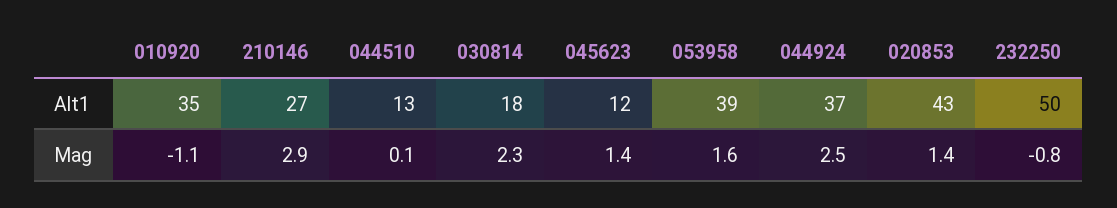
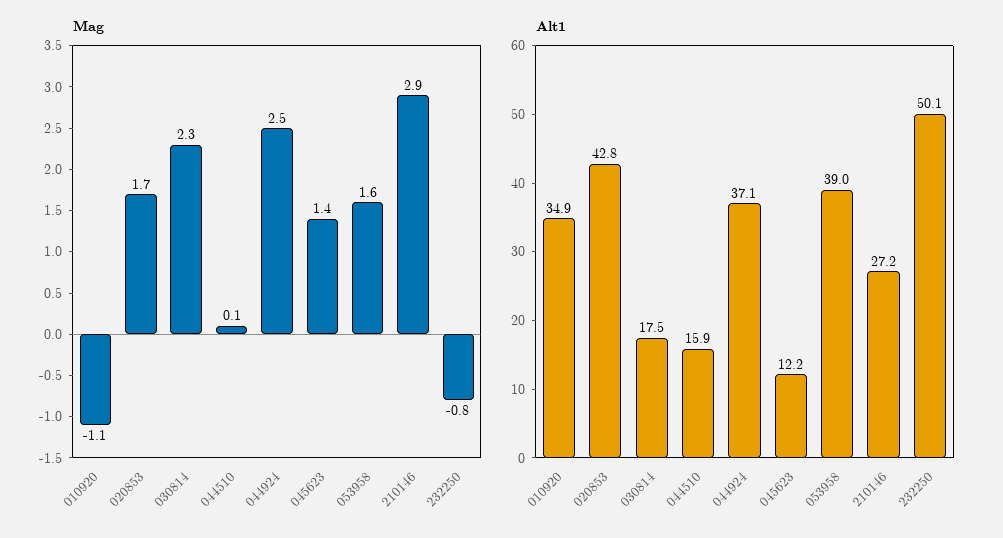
  {
    "Alt1": {
      "010920": 34.9,
      "210146": 27.2,
-     "044510": 13,
+     "044510": 15.9,
      "030814": 17.5,
      "045623": 12.2,
      "053958": 39,
      "044924": 37.1,
      "020853": 42.8,
      "232250": 50.1
    },
    "Mag": {
      "010920": -1.1,
      "210146": 2.9,
      "044510": 0.1,
      "030814": 2.3,
      "045623": 1.4,
      "053958": 1.6,
      "044924": 2.5,
-     "020853": 1.4,
+     "020853": 1.7,
      "232250": -0.8
    }
  }

